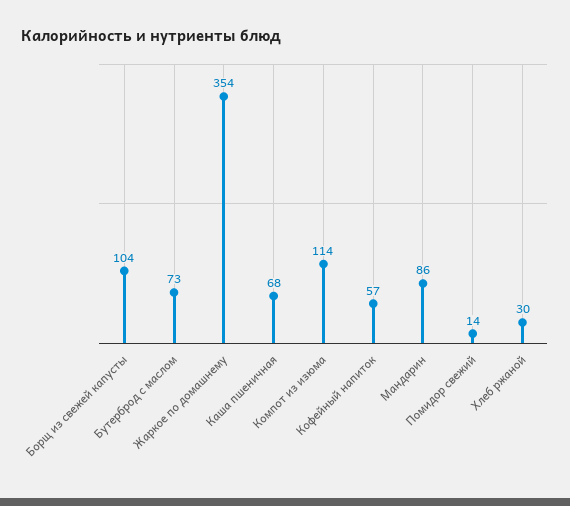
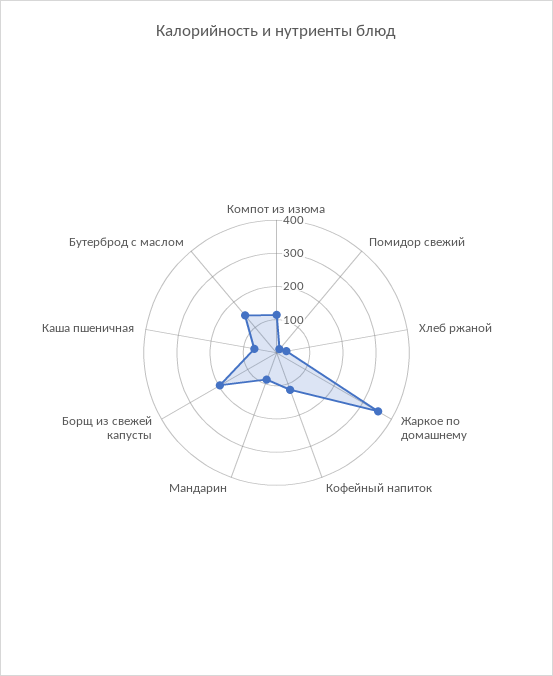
  {
-   "Борщ из свежей капусты": 104,
+   "Борщ из свежей капусты": 200,
-   "Бутерброд с маслом": 73,
+   "Бутерброд с маслом": 150,
    "Жаркое по домашнему": 354,
    "Каша пшеничная": 68,
    "Компот из изюма": 114,
-   "Кофейный напиток": 57,
+   "Кофейный напиток": 125,
    "Мандарин": 86,
    "Помидор свежий": 14,
    "Хлеб ржаной": 30
  }

